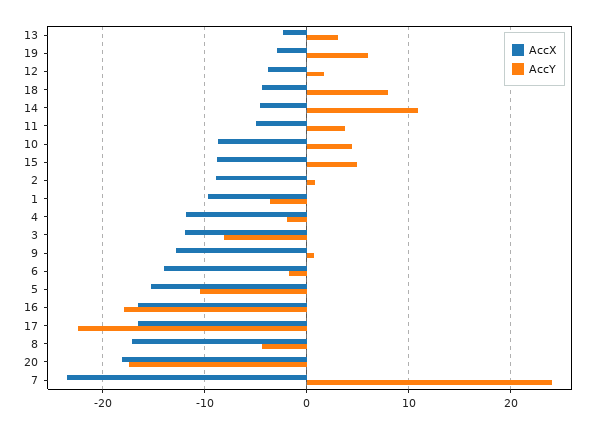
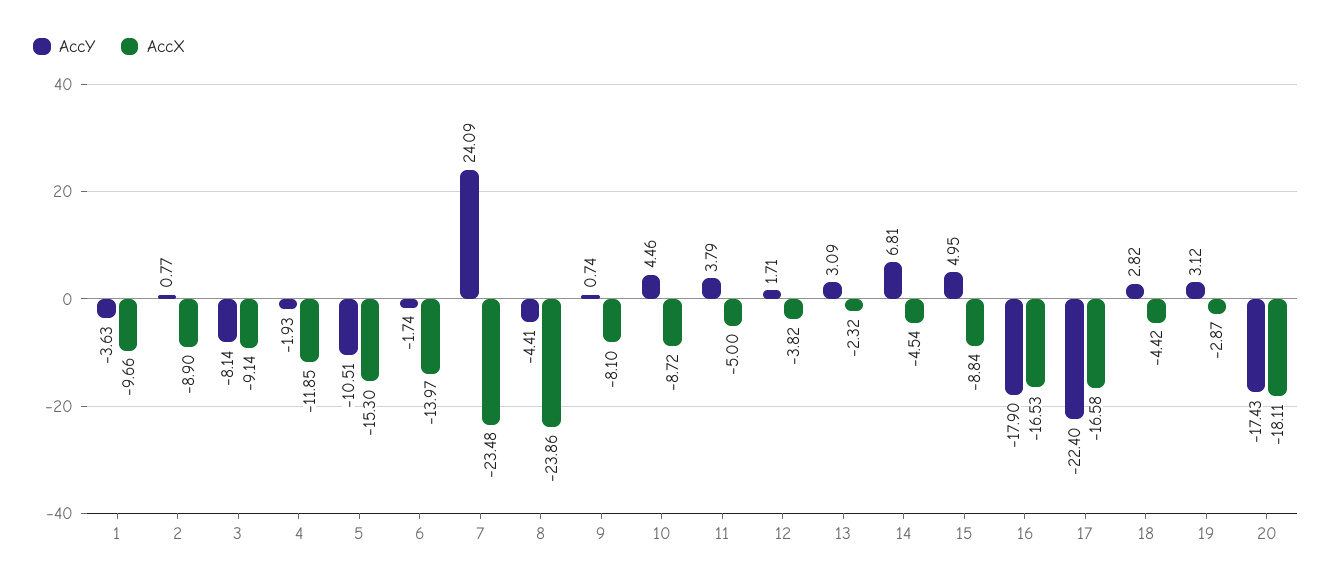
  {
    "AccX": {
      "13": -2.32,
      "19": -2.87,
      "12": -3.82,
      "18": -4.42,
      "14": -4.54,
      "11": -5,
      "10": -8.72,
      "15": -8.84,
      "2": -8.9,
      "1": -9.66,
      "4": -11.85,
-     "3": -12,
+     "3": -9.14,
-     "9": -13,
+     "9": -8.1,
      "6": -13.97,
      "5": -15.3,
      "16": -16.53,
      "17": -16.58,
-     "8": -17,
+     "8": -23.86,
      "20": -18.11,
      "7": -23.48
    },
    "AccY": {
      "13": 3.09,
-     "19": 6,
+     "19": 3.12,
      "12": 1.71,
-     "18": 8,
+     "18": 2.82,
-     "14": 11,
+     "14": 6.81,
      "11": 3.79,
      "10": 4.46,
      "15": 4.95,
      "2": 0.77,
      "1": -3.63,
      "4": -1.93,
      "3": -8.14,
      "9": 0.74,
      "6": -1.74,
      "5": -10.51,
      "16": -17.9,
      "17": -22.4,
      "8": -4.41,
      "20": -17.43,
      "7": 24.09
    }
  }

